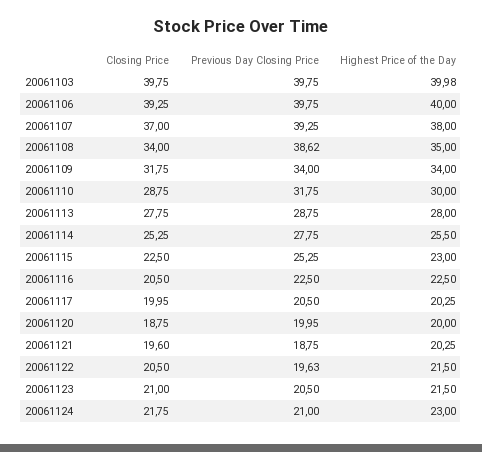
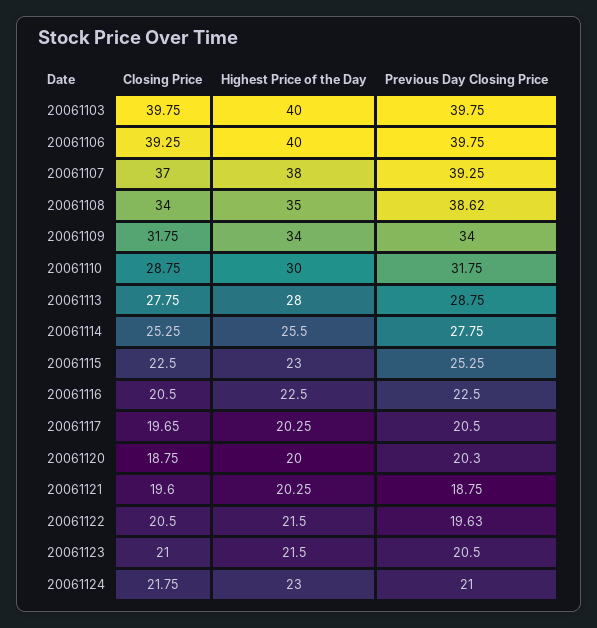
  {
    "Closing Price": {
      "20061103": 39.75,
      "20061106": 39.25,
      "20061107": 37,
      "20061108": 34,
      "20061109": 31.75,
      "20061110": 28.75,
      "20061113": 27.75,
      "20061114": 25.25,
      "20061115": 22.5,
      "20061116": 20.5,
-     "20061117": 19.95,
+     "20061117": 19.65,
      "20061120": 18.75,
      "20061121": 19.6,
      "20061122": 20.5,
      "20061123": 21,
      "20061124": 21.75
    },
    "Previous Day Closing Price": {
      "20061103": 39.75,
      "20061106": 39.75,
      "20061107": 39.25,
      "20061108": 38.62,
      "20061109": 34,
      "20061110": 31.75,
      "20061113": 28.75,
      "20061114": 27.75,
      "20061115": 25.25,
      "20061116": 22.5,
      "20061117": 20.5,
-     "20061120": 19.95,
+     "20061120": 20.3,
      "20061121": 18.75,
      "20061122": 19.63,
      "20061123": 20.5,
      "20061124": 21
    },
    "Highest Price of the Day": {
-     "20061103": 39.98,
+     "20061103": 40,
      "20061106": 40,
      "20061107": 38,
      "20061108": 35,
      "20061109": 34,
      "20061110": 30,
      "20061113": 28,
      "20061114": 25.5,
      "20061115": 23,
      "20061116": 22.5,
      "20061117": 20.25,
      "20061120": 20,
      "20061121": 20.25,
      "20061122": 21.5,
      "20061123": 21.5,
      "20061124": 23
    }
  }

